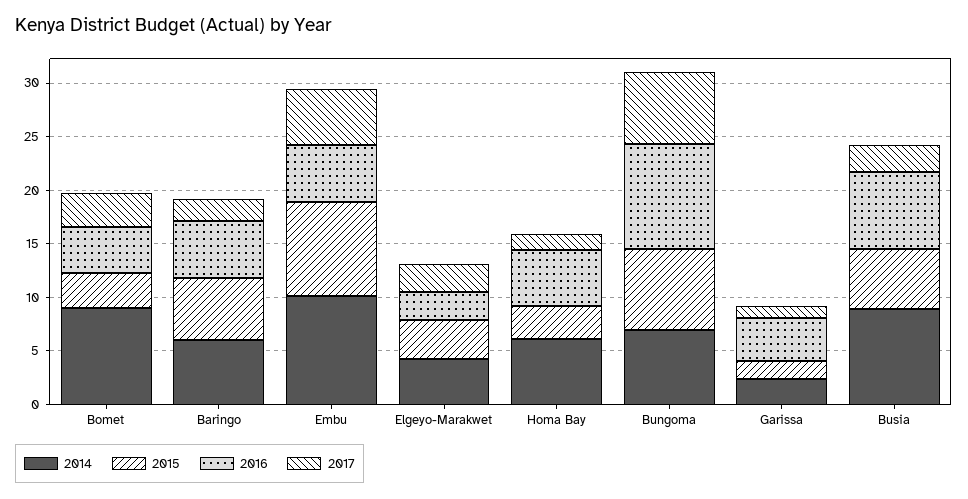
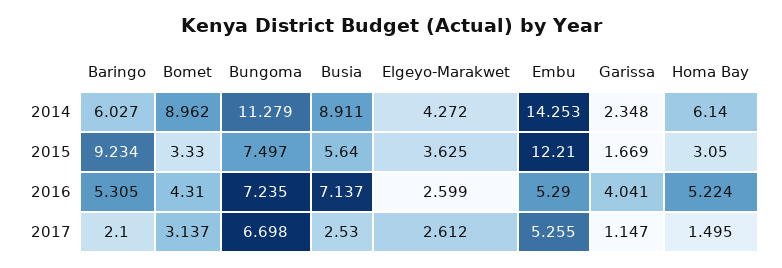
  {
    "2014": {
      "Bomet": 8.962,
      "Baringo": 6.027,
-     "Embu": 10,
+     "Embu": 14.253,
      "Elgeyo-Marakwet": 4.272,
      "Homa Bay": 6.14,
-     "Bungoma": 7,
+     "Bungoma": 11.279,
      "Garissa": 2.348,
      "Busia": 8.911
    },
    "2015": {
      "Bomet": 3.33,
-     "Baringo": 6,
+     "Baringo": 9.234,
-     "Embu": 9,
+     "Embu": 12.21,
      "Elgeyo-Marakwet": 3.625,
      "Homa Bay": 3.05,
      "Bungoma": 7.497,
      "Garissa": 1.669,
      "Busia": 5.64
    },
    "2016": {
      "Bomet": 4.31,
      "Baringo": 5.305,
      "Embu": 5.29,
      "Elgeyo-Marakwet": 2.599,
      "Homa Bay": 5.224,
-     "Bungoma": 10,
+     "Bungoma": 7.235,
      "Garissa": 4.041,
      "Busia": 7.137
    },
    "2017": {
      "Bomet": 3.137,
      "Baringo": 2.1,
      "Embu": 5.255,
      "Elgeyo-Marakwet": 2.612,
      "Homa Bay": 1.495,
      "Bungoma": 6.698,
      "Garissa": 1.147,
      "Busia": 2.53
    }
  }

